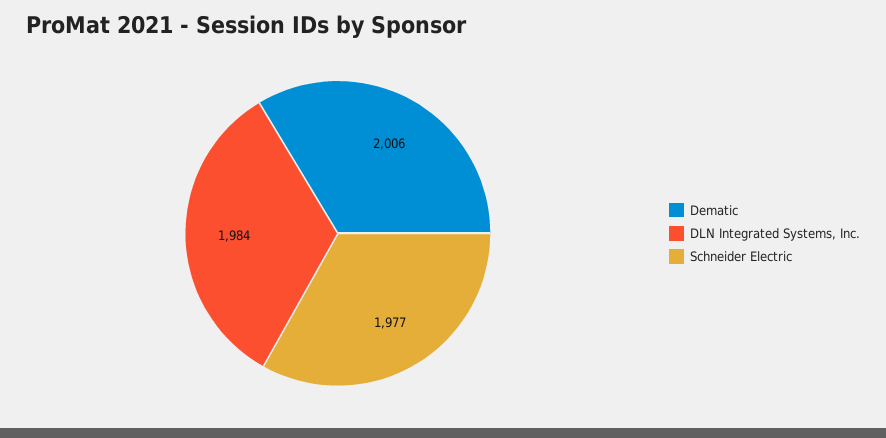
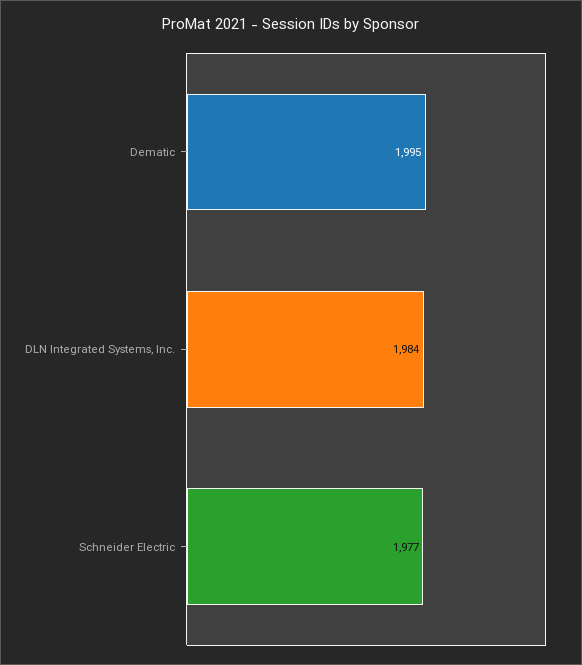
  {
-   "Dematic": 2006,
+   "Dematic": 1995,
    "DLN Integrated Systems, Inc.": 1984,
    "Schneider Electric": 1977
  }

